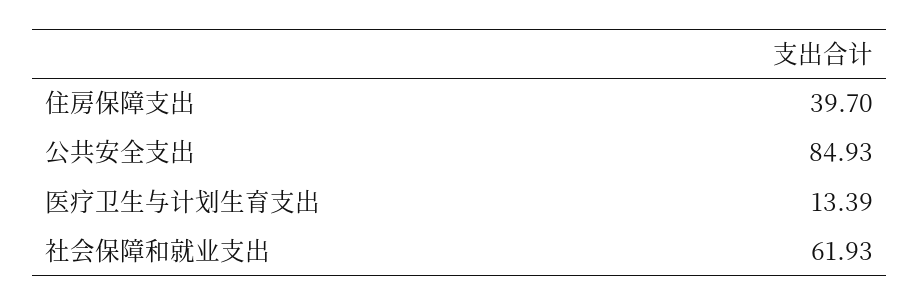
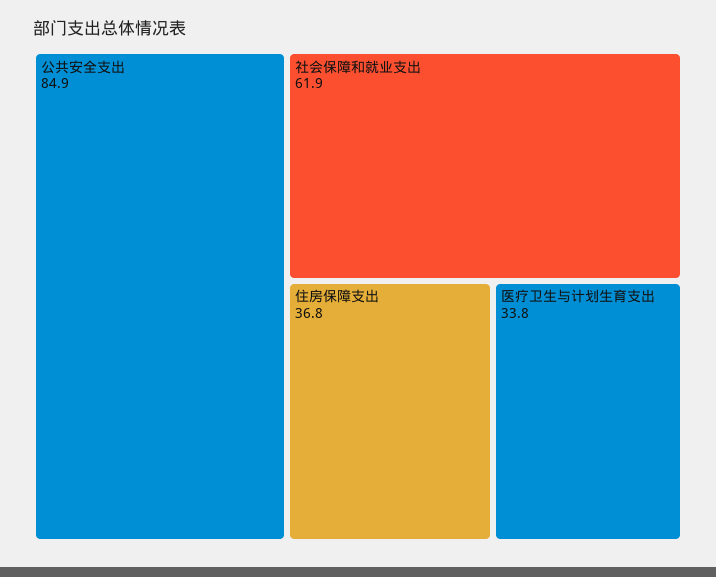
  {
-   "住房保障支出": 39.7,
+   "住房保障支出": 36.8,
    "公共安全支出": 84.93,
-   "医疗卫生与计划生育支出": 13.39,
+   "医疗卫生与计划生育支出": 33.8,
    "社会保障和就业支出": 61.93
  }

